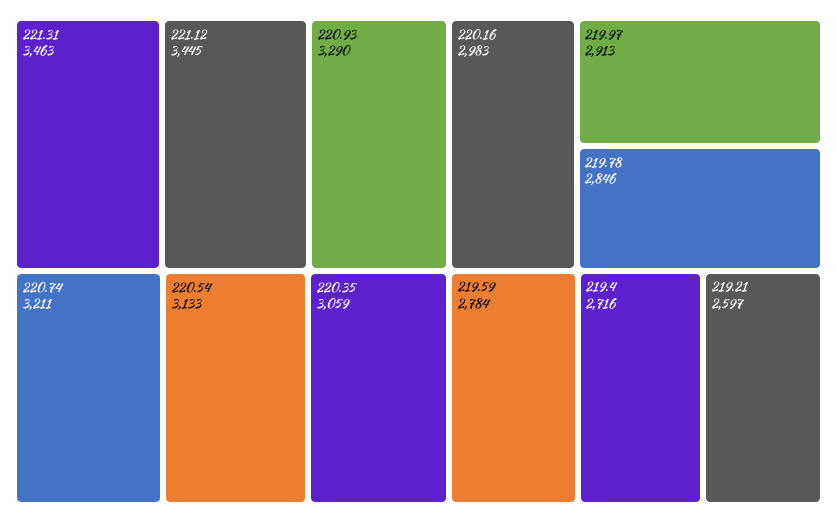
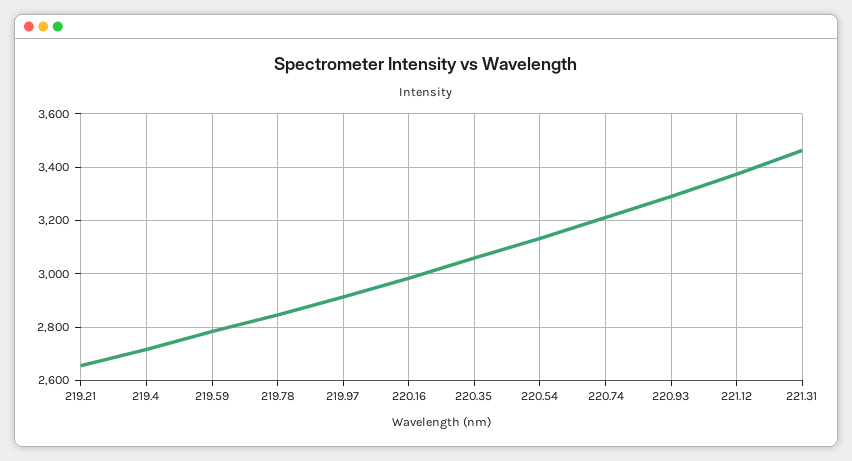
  {
    "221.31": 3463,
-   "221.12": 3445,
+   "221.12": 3375,
    "220.93": 3290,
    "220.74": 3211,
    "220.54": 3133,
    "220.35": 3059,
    "220.16": 2983,
    "219.97": 2913,
    "219.78": 2846,
    "219.59": 2784,
    "219.4": 2716,
-   "219.21": 2597
+   "219.21": 2650
  }

